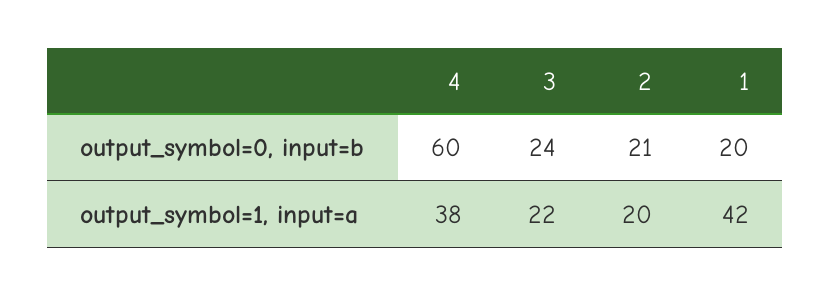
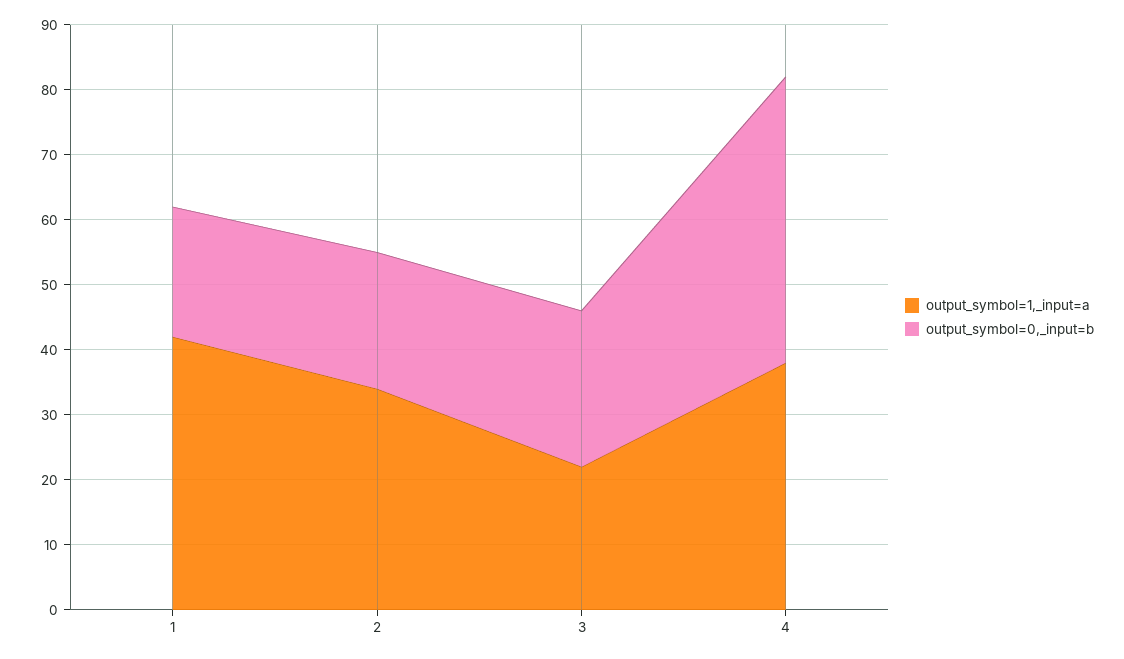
  {
    "output_symbol=0, input=b": {
-     "4": 60,
+     "4": 45,
      "3": 24,
      "2": 21,
      "1": 20
    },
    "output_symbol=1, input=a": {
      "4": 38,
      "3": 22,
-     "2": 20,
+     "2": 35,
      "1": 42
    }
  }

